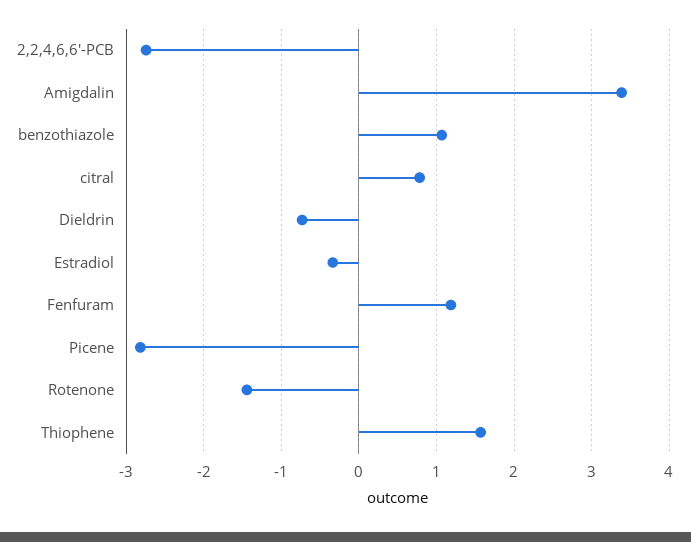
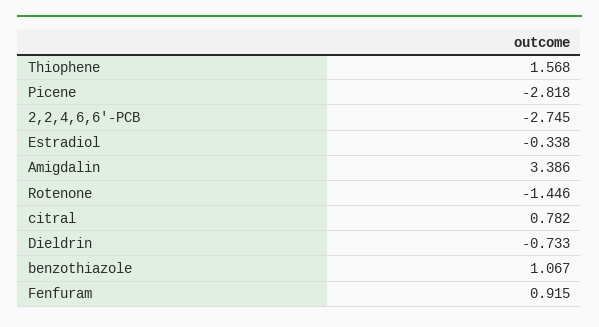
  {
    "2,2,4,6,6'-PCB": -2.745,
    "Amigdalin": 3.386,
    "benzothiazole": 1.067,
    "citral": 0.782,
    "Dieldrin": -0.733,
    "Estradiol": -0.338,
-   "Fenfuram": 1.2,
+   "Fenfuram": 0.915,
    "Picene": -2.818,
    "Rotenone": -1.446,
    "Thiophene": 1.568
  }

